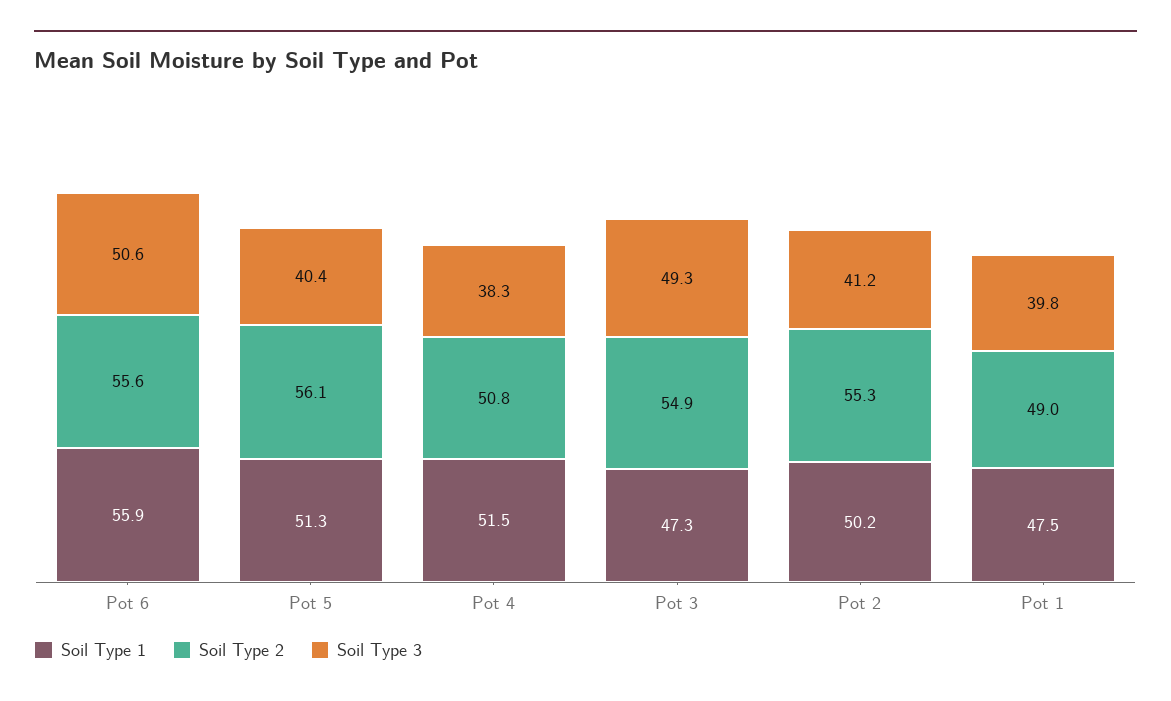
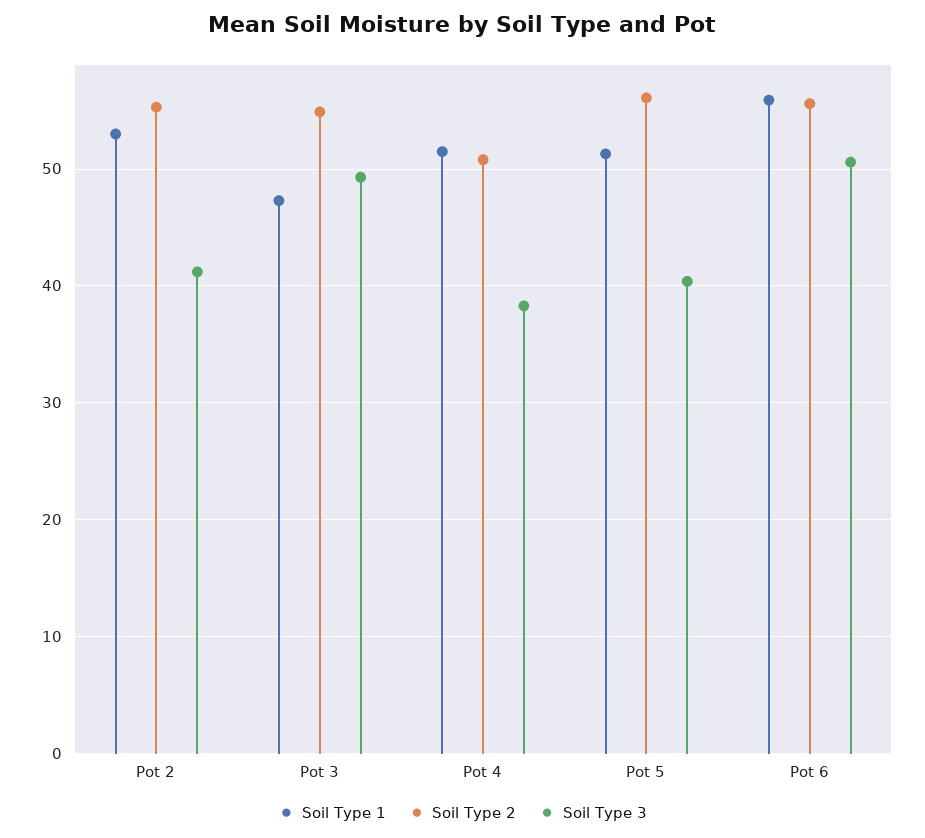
  {
    "Soil Type 1": {
      "Pot 6": 55.9,
      "Pot 5": 51.3,
      "Pot 4": 51.5,
      "Pot 3": 47.3,
-     "Pot 2": 50.2,
+     "Pot 2": 53
-     "Pot 1": 47.5
    },
    "Soil Type 2": {
      "Pot 6": 55.6,
      "Pot 5": 56.1,
      "Pot 4": 50.8,
      "Pot 3": 54.9,
-     "Pot 2": 55.3,
+     "Pot 2": 55.3
-     "Pot 1": 49
    },
    "Soil Type 3": {
      "Pot 6": 50.6,
      "Pot 5": 40.4,
      "Pot 4": 38.3,
      "Pot 3": 49.3,
-     "Pot 2": 41.2,
+     "Pot 2": 41.2
-     "Pot 1": 39.8
    }
  }

